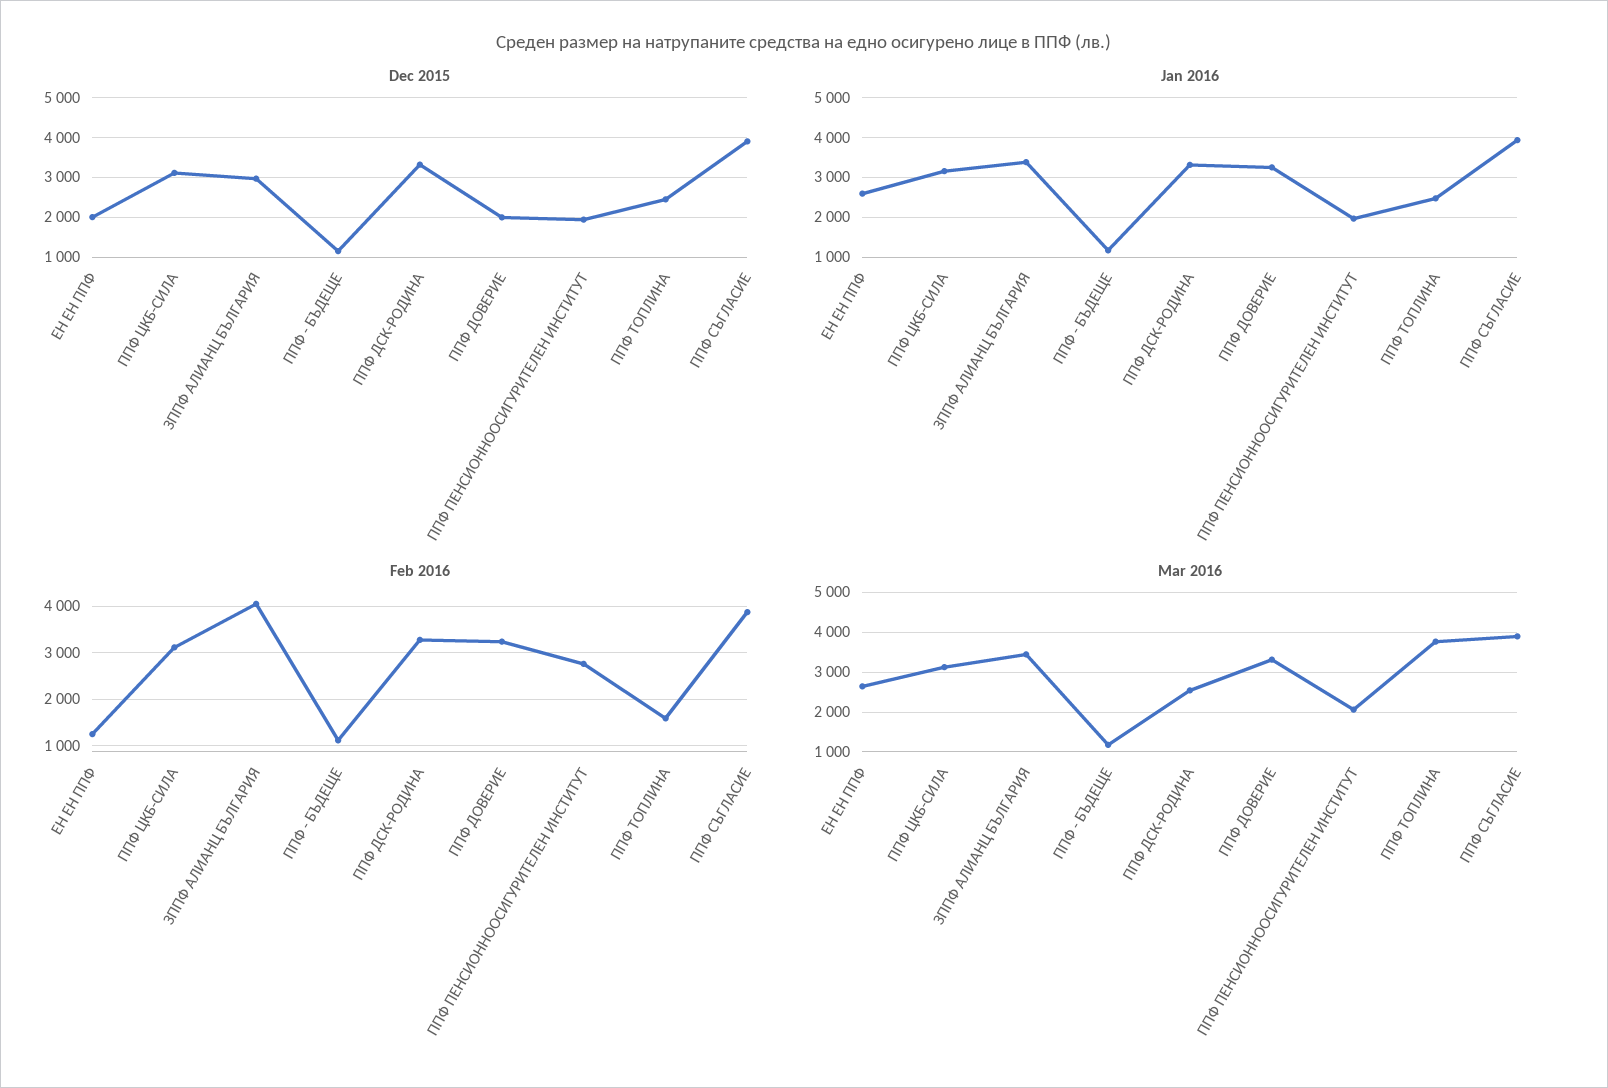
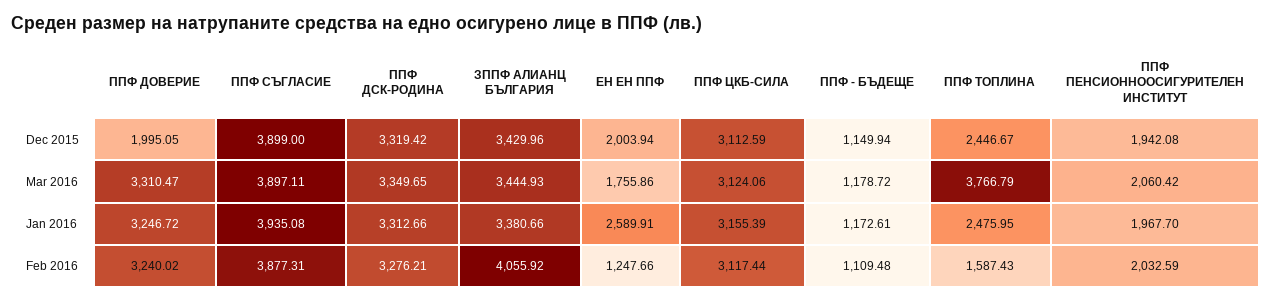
  {
    "Dec 2015": {
      "ЕН ЕН ППФ": 2003.94,
      "ППФ ЦКБ-СИЛА": 3112.59,
-     "ЗППФ АЛИАНЦ БЪЛГАРИЯ": 3000,
+     "ЗППФ АЛИАНЦ БЪЛГАРИЯ": 3429.96,
      "ППФ - БЪДЕЩЕ": 1149.94,
      "ППФ ДСК-РОДИНА": 3319.42,
      "ППФ ДОВЕРИЕ": 1995.05,
      "ППФ ПЕНСИОННООСИГУРИТЕЛЕН ИНСТИТУТ": 1942.08,
      "ППФ ТОПЛИНА": 2446.67,
      "ППФ СЪГЛАСИЕ": 3899
    },
    "Jan 2016": {
      "ЕН ЕН ППФ": 2589.91,
      "ППФ ЦКБ-СИЛА": 3155.39,
      "ЗППФ АЛИАНЦ БЪЛГАРИЯ": 3380.66,
      "ППФ - БЪДЕЩЕ": 1172.61,
      "ППФ ДСК-РОДИНА": 3312.66,
      "ППФ ДОВЕРИЕ": 3246.72,
      "ППФ ПЕНСИОННООСИГУРИТЕЛЕН ИНСТИТУТ": 1967.7,
      "ППФ ТОПЛИНА": 2475.95,
      "ППФ СЪГЛАСИЕ": 3935.08
    },
    "Feb 2016": {
      "ЕН ЕН ППФ": 1247.66,
      "ППФ ЦКБ-СИЛА": 3117.44,
      "ЗППФ АЛИАНЦ БЪЛГАРИЯ": 4055.92,
      "ППФ - БЪДЕЩЕ": 1109.48,
      "ППФ ДСК-РОДИНА": 3276.21,
      "ППФ ДОВЕРИЕ": 3240.02,
-     "ППФ ПЕНСИОННООСИГУРИТЕЛЕН ИНСТИТУТ": 2800,
+     "ППФ ПЕНСИОННООСИГУРИТЕЛЕН ИНСТИТУТ": 2032.59,
      "ППФ ТОПЛИНА": 1587.43,
      "ППФ СЪГЛАСИЕ": 3877.31
    },
    "Mar 2016": {
-     "ЕН ЕН ППФ": 2600,
+     "ЕН ЕН ППФ": 1755.86,
      "ППФ ЦКБ-СИЛА": 3124.06,
      "ЗППФ АЛИАНЦ БЪЛГАРИЯ": 3444.93,
      "ППФ - БЪДЕЩЕ": 1178.72,
-     "ППФ ДСК-РОДИНА": 2600,
+     "ППФ ДСК-РОДИНА": 3349.65,
      "ППФ ДОВЕРИЕ": 3310.47,
      "ППФ ПЕНСИОННООСИГУРИТЕЛЕН ИНСТИТУТ": 2060.42,
      "ППФ ТОПЛИНА": 3766.79,
      "ППФ СЪГЛАСИЕ": 3897.11
    }
  }

